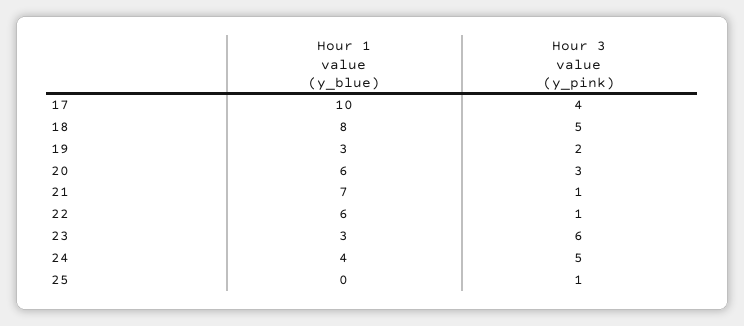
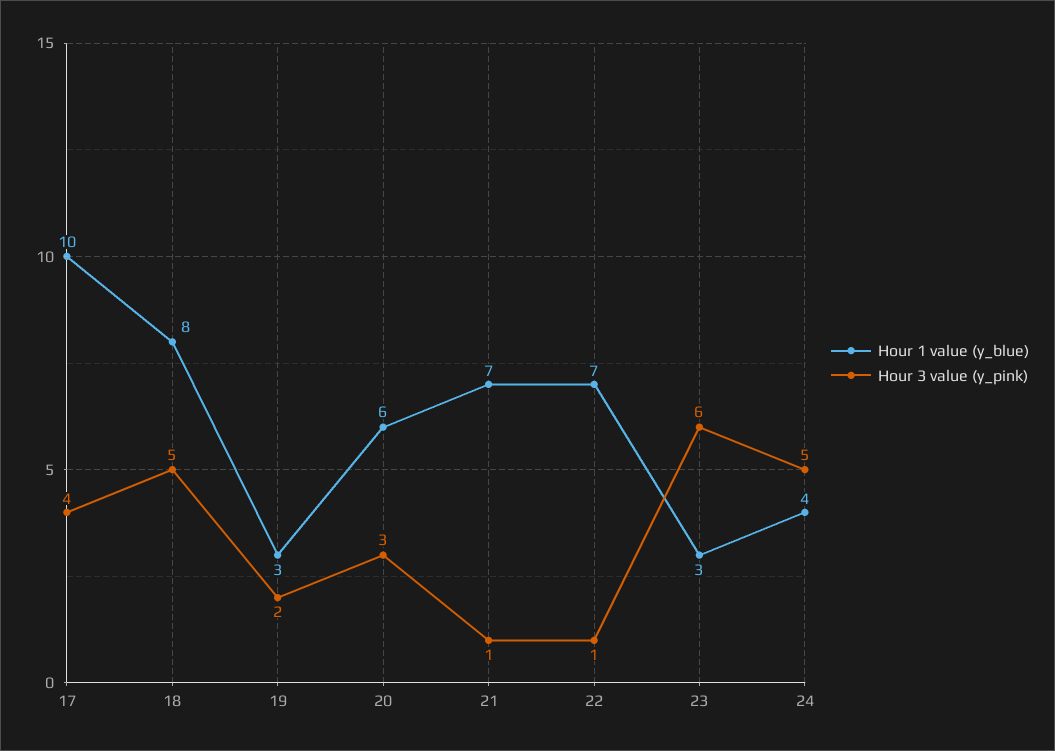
  {
    "Hour 1 value (y_blue)": {
      "17": 10,
      "18": 8,
      "19": 3,
      "20": 6,
      "21": 7,
-     "22": 6,
+     "22": 7,
      "23": 3,
-     "24": 4,
+     "24": 4
-     "25": 0
    },
    "Hour 3 value (y_pink)": {
      "17": 4,
      "18": 5,
      "19": 2,
      "20": 3,
      "21": 1,
      "22": 1,
      "23": 6,
-     "24": 5,
+     "24": 5
-     "25": 1
    }
  }

